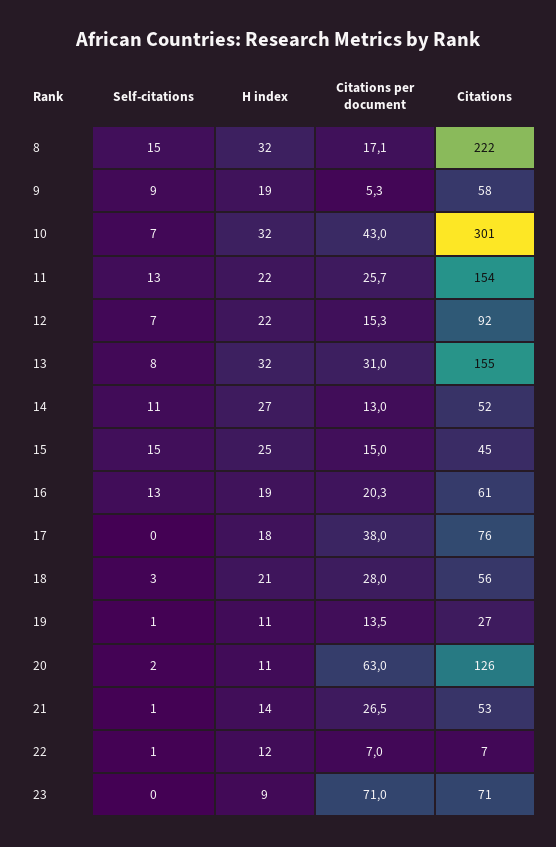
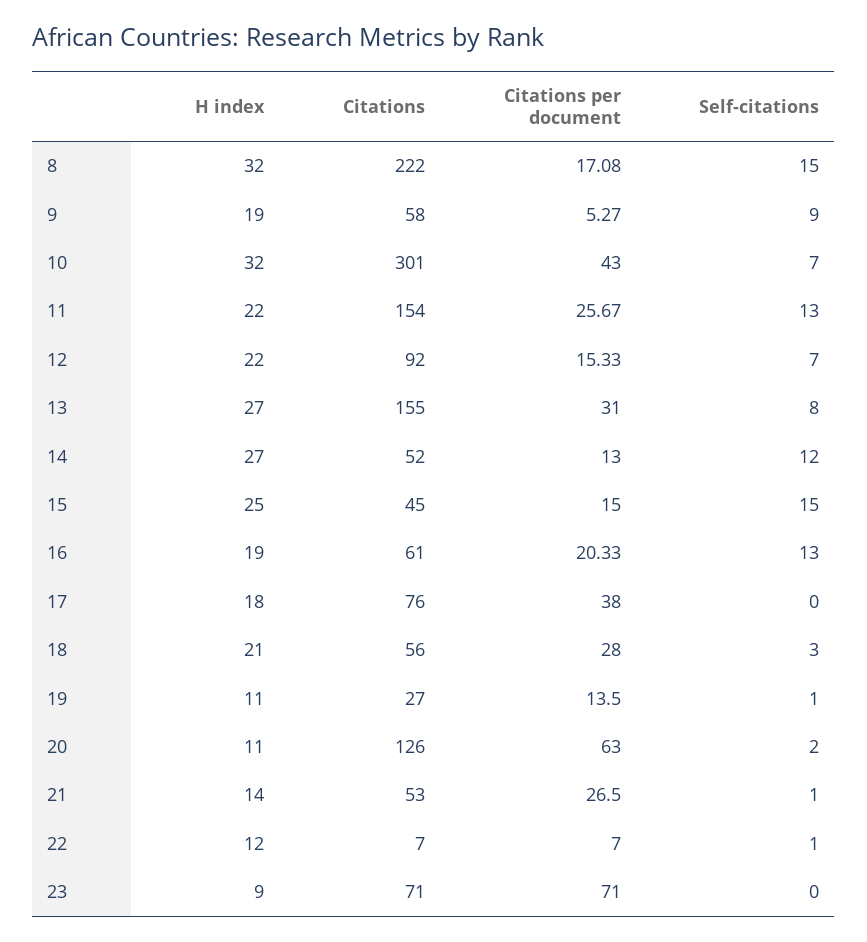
  {
    "Self-citations": {
      "8": 15,
      "9": 9,
      "10": 7,
      "11": 13,
      "12": 7,
      "13": 8,
-     "14": 11,
+     "14": 12,
      "15": 15,
      "16": 13,
      "17": 0,
      "18": 3,
      "19": 1,
      "20": 2,
      "21": 1,
      "22": 1,
      "23": 0
    },
    "H index": {
      "8": 32,
      "9": 19,
      "10": 32,
      "11": 22,
      "12": 22,
-     "13": 32,
+     "13": 27,
      "14": 27,
      "15": 25,
      "16": 19,
      "17": 18,
      "18": 21,
      "19": 11,
      "20": 11,
      "21": 14,
      "22": 12,
      "23": 9
    },
    "Citations per document": {
      "8": 17.08,
      "9": 5.27,
      "10": 43,
      "11": 25.67,
      "12": 15.33,
      "13": 31,
      "14": 13,
      "15": 15,
      "16": 20.33,
      "17": 38,
      "18": 28,
      "19": 13.5,
      "20": 63,
      "21": 26.5,
      "22": 7,
      "23": 71
    },
    "Citations": {
      "8": 222,
      "9": 58,
      "10": 301,
      "11": 154,
      "12": 92,
      "13": 155,
      "14": 52,
      "15": 45,
      "16": 61,
      "17": 76,
      "18": 56,
      "19": 27,
      "20": 126,
      "21": 53,
      "22": 7,
      "23": 71
    }
  }

